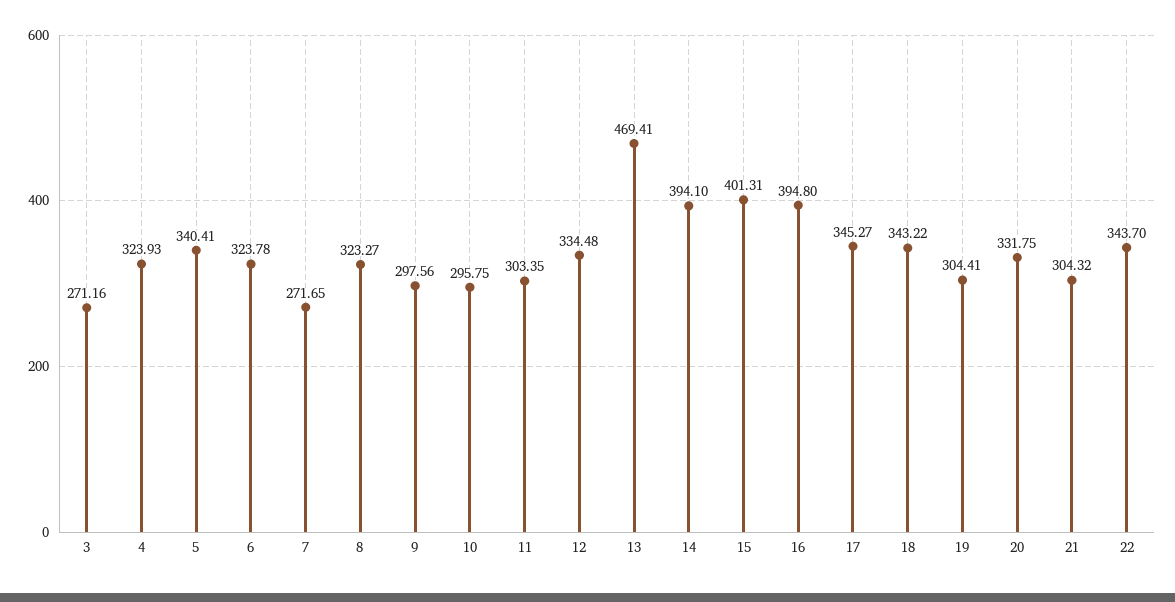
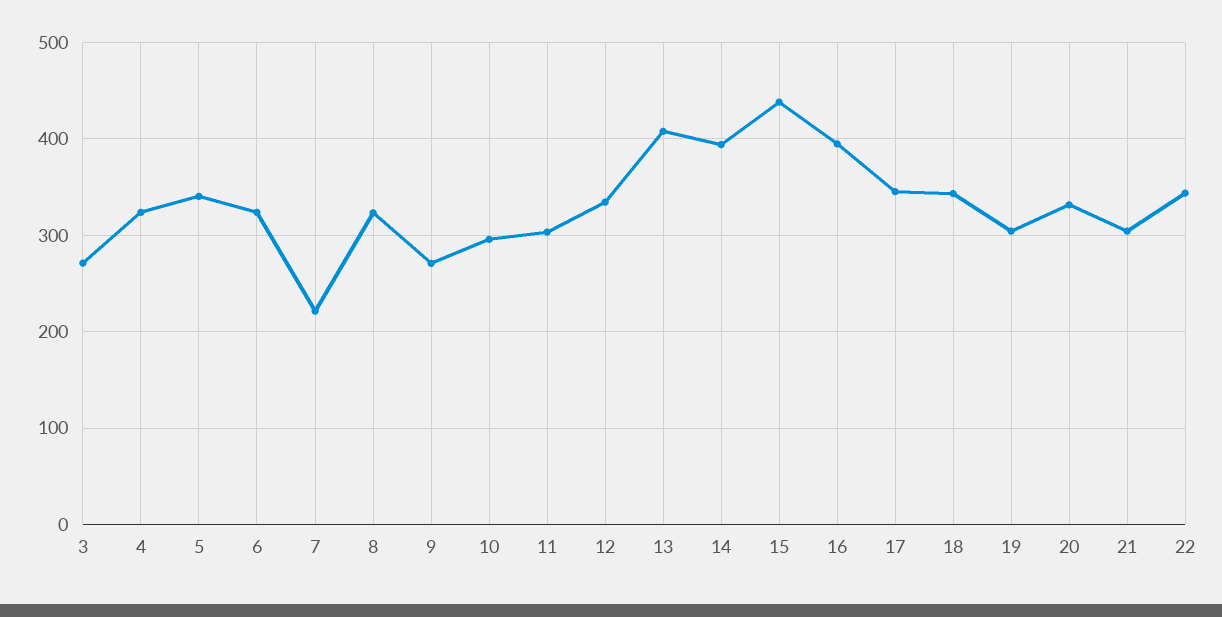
  {
    "3": 271.16,
    "4": 323.93,
    "5": 340.41,
    "6": 323.78,
-   "7": 271.65,
+   "7": 220,
    "8": 323.27,
-   "9": 297.56,
+   "9": 270,
    "10": 295.75,
    "11": 303.35,
    "12": 334.48,
-   "13": 469.41,
+   "13": 410,
    "14": 394.1,
-   "15": 401.31,
+   "15": 440,
    "16": 394.8,
    "17": 345.27,
    "18": 343.22,
    "19": 304.41,
    "20": 331.75,
    "21": 304.32,
    "22": 343.7
  }

